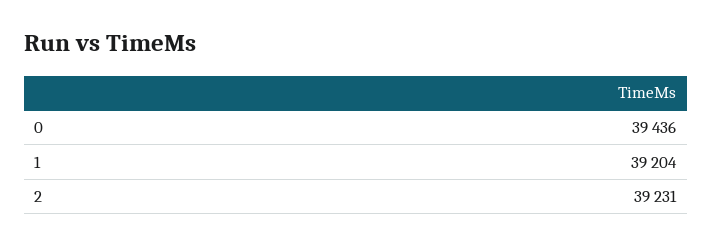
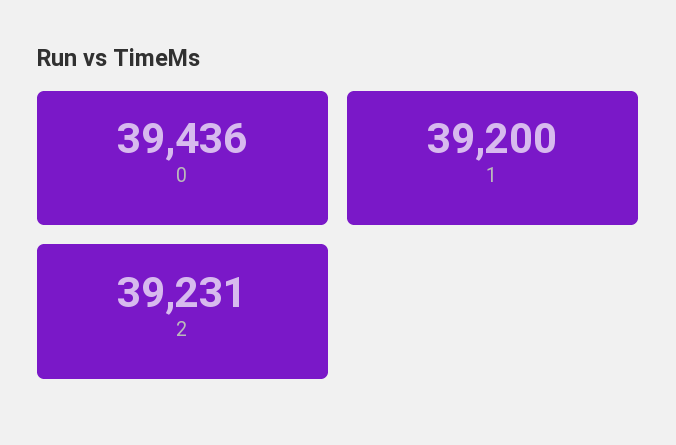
  {
    "0": 39436,
-   "1": 39204,
+   "1": 39200,
    "2": 39231
  }

